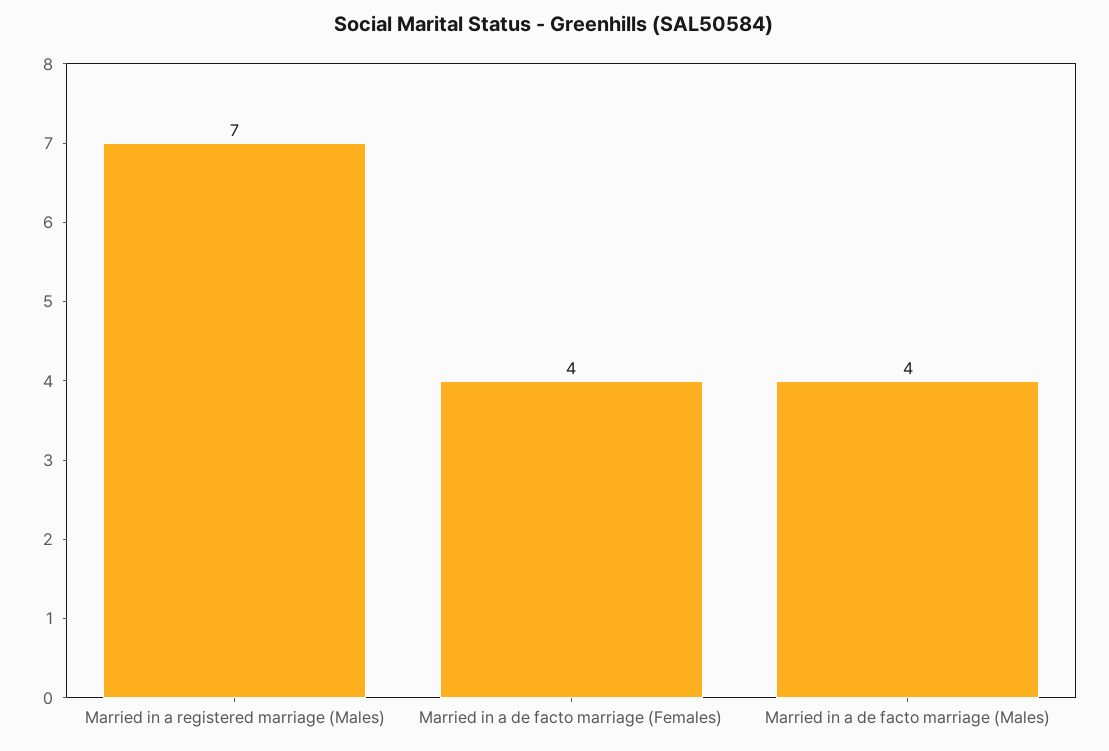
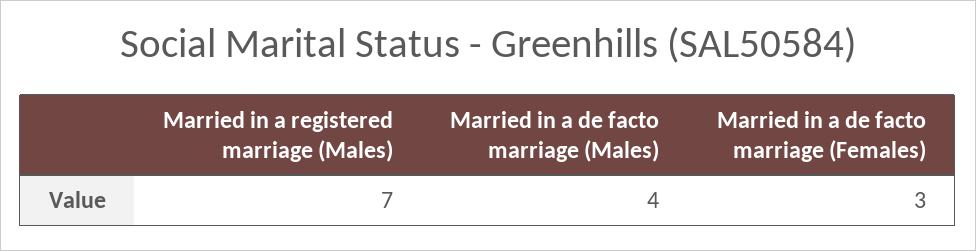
  {
    "Married in a registered marriage (Males)": 7,
-   "Married in a de facto marriage (Females)": 4,
+   "Married in a de facto marriage (Females)": 3,
    "Married in a de facto marriage (Males)": 4
  }

